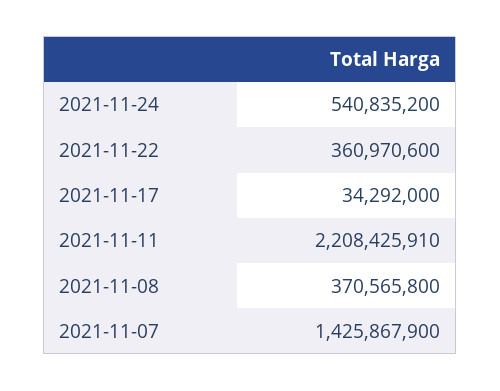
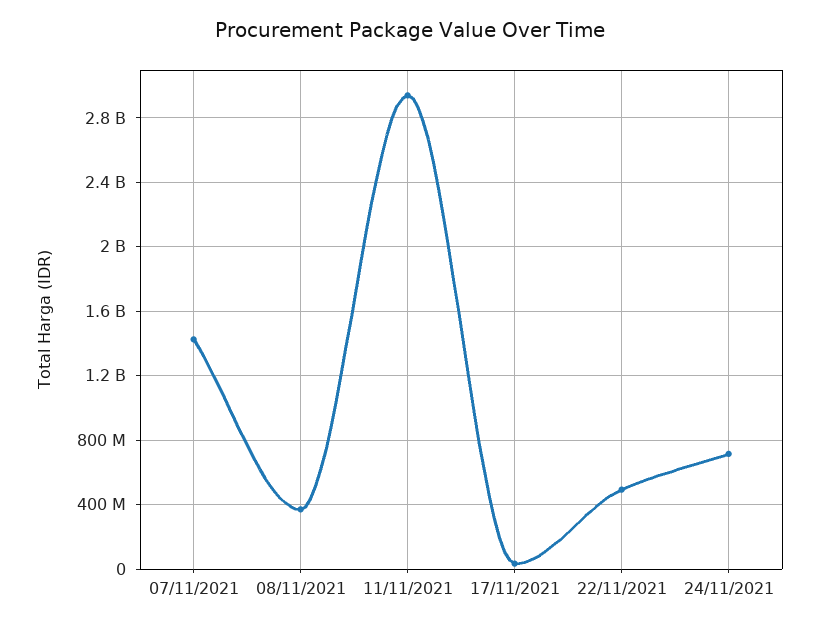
  {
-   "2021-11-24": 540835200,
+   "2021-11-24": 700000000,
-   "2021-11-22": 360970600,
+   "2021-11-22": 500000000,
    "2021-11-17": 34292000,
-   "2021-11-11": 2208425910,
+   "2021-11-11": 2950000000,
    "2021-11-08": 370565800,
    "2021-11-07": 1425867900
  }

